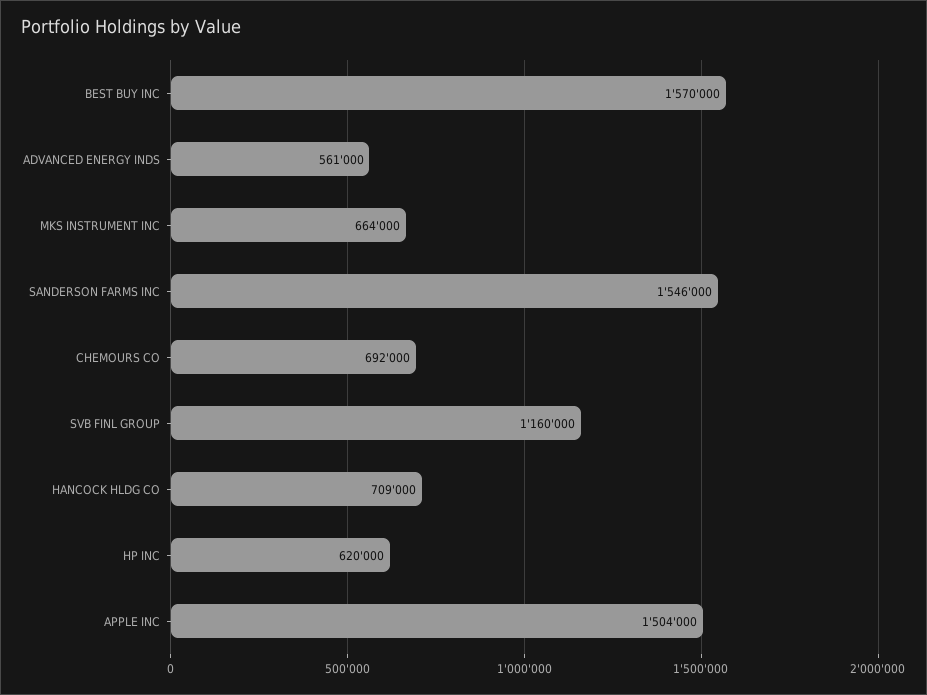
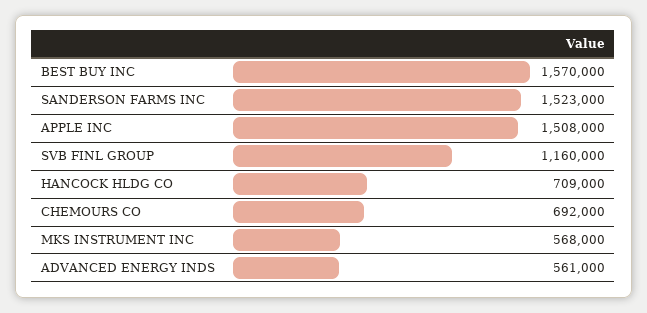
  {
    "BEST BUY INC": 1570000,
    "ADVANCED ENERGY INDS": 561000,
-   "MKS INSTRUMENT INC": 664000,
+   "MKS INSTRUMENT INC": 568000,
-   "SANDERSON FARMS INC": 1546000,
+   "SANDERSON FARMS INC": 1523000,
    "CHEMOURS CO": 692000,
    "SVB FINL GROUP": 1160000,
    "HANCOCK HLDG CO": 709000,
-   "HP INC": 620000,
-   "APPLE INC": 1504000
+   "APPLE INC": 1508000
  }

